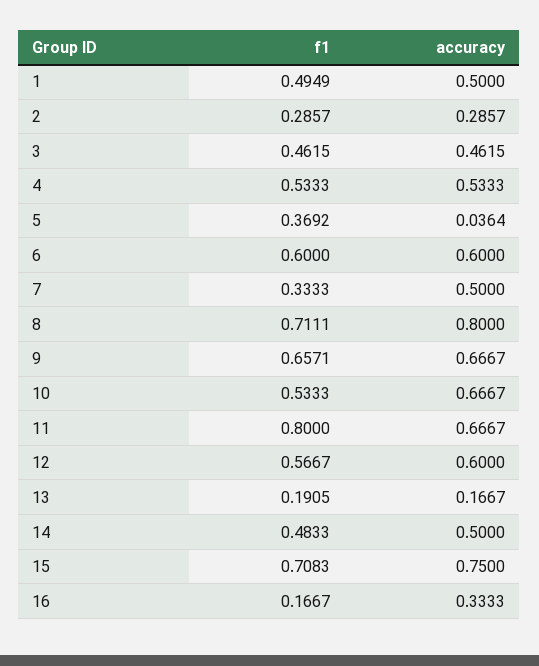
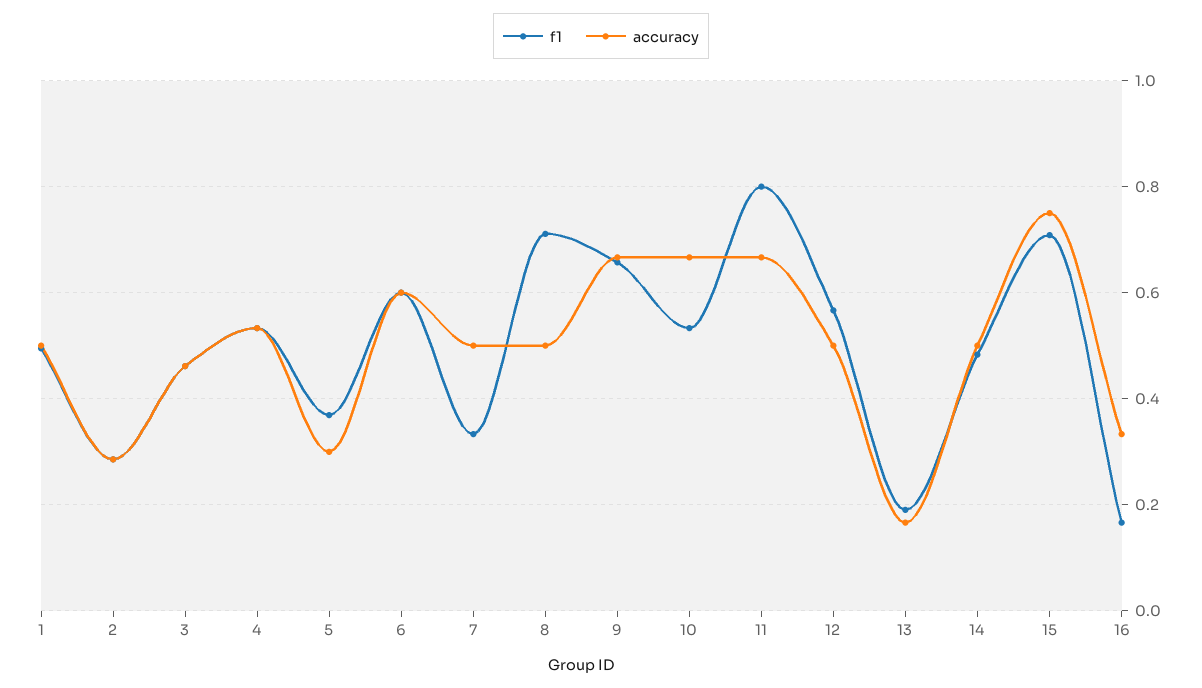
  {
    "f1": {
      "1": 0.4949,
      "2": 0.2857,
      "3": 0.4615,
      "4": 0.5333,
      "5": 0.3692,
      "6": 0.6,
      "7": 0.3333,
      "8": 0.7111,
      "9": 0.6571,
      "10": 0.5333,
      "11": 0.8,
      "12": 0.5667,
      "13": 0.1905,
      "14": 0.4833,
      "15": 0.7083,
      "16": 0.1667
    },
    "accuracy": {
      "1": 0.5,
      "2": 0.2857,
      "3": 0.4615,
      "4": 0.5333,
-     "5": 0.0364,
+     "5": 0.3,
      "6": 0.6,
      "7": 0.5,
-     "8": 0.8,
+     "8": 0.5,
      "9": 0.6667,
      "10": 0.6667,
      "11": 0.6667,
-     "12": 0.6,
+     "12": 0.5,
      "13": 0.1667,
      "14": 0.5,
      "15": 0.75,
      "16": 0.3333
    }
  }

